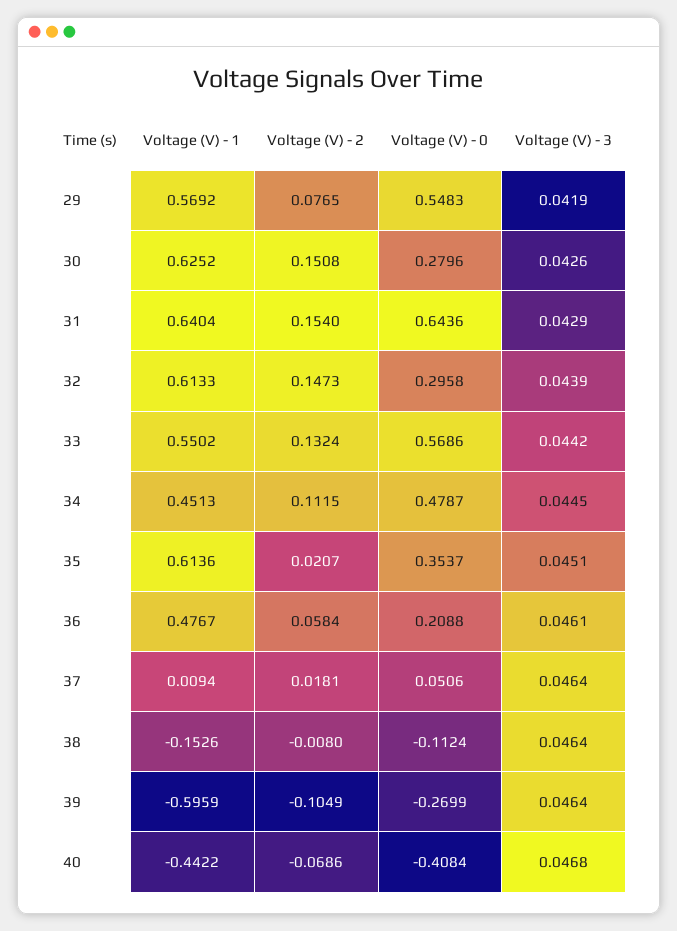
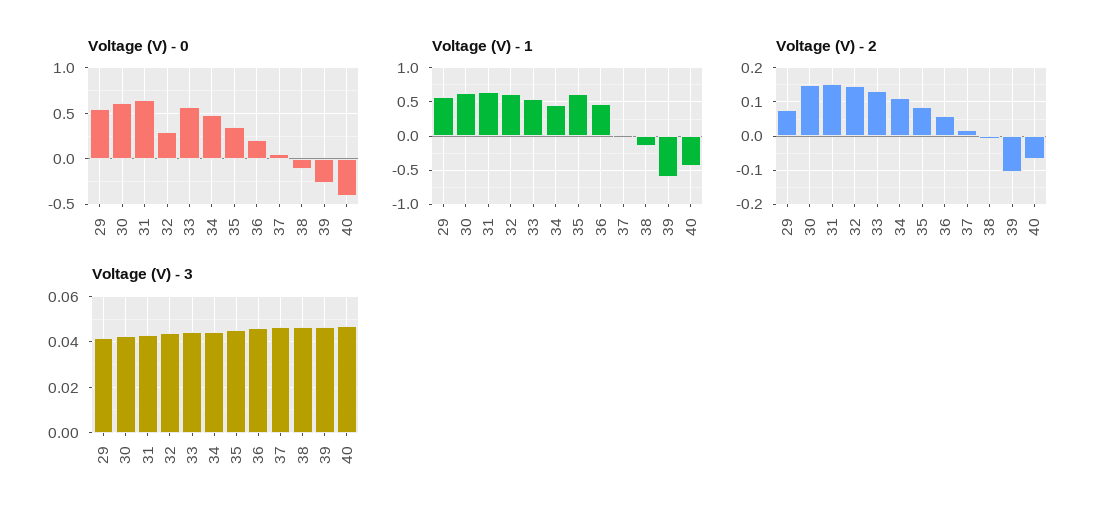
  {
    "Voltage (V) - 1": {
      "29": 0.5692,
      "30": 0.6252,
      "31": 0.6404,
      "32": 0.6133,
      "33": 0.5502,
      "34": 0.4513,
      "35": 0.6136,
      "36": 0.4767,
      "37": 0.0094,
      "38": -0.1526,
      "39": -0.5959,
      "40": -0.4422
    },
    "Voltage (V) - 2": {
      "29": 0.0765,
      "30": 0.1508,
      "31": 0.154,
      "32": 0.1473,
      "33": 0.1324,
      "34": 0.1115,
-     "35": 0.0207,
+     "35": 0.08,
      "36": 0.0584,
      "37": 0.0181,
      "38": -0.008,
      "39": -0.1049,
      "40": -0.0686
    },
    "Voltage (V) - 0": {
      "29": 0.5483,
-     "30": 0.2796,
+     "30": 0.6,
      "31": 0.6436,
      "32": 0.2958,
      "33": 0.5686,
      "34": 0.4787,
      "35": 0.3537,
      "36": 0.2088,
      "37": 0.0506,
      "38": -0.1124,
      "39": -0.2699,
      "40": -0.4084
    },
    "Voltage (V) - 3": {
      "29": 0.0419,
      "30": 0.0426,
      "31": 0.0429,
      "32": 0.0439,
      "33": 0.0442,
      "34": 0.0445,
      "35": 0.0451,
      "36": 0.0461,
      "37": 0.0464,
      "38": 0.0464,
      "39": 0.0464,
      "40": 0.0468
    }
  }

